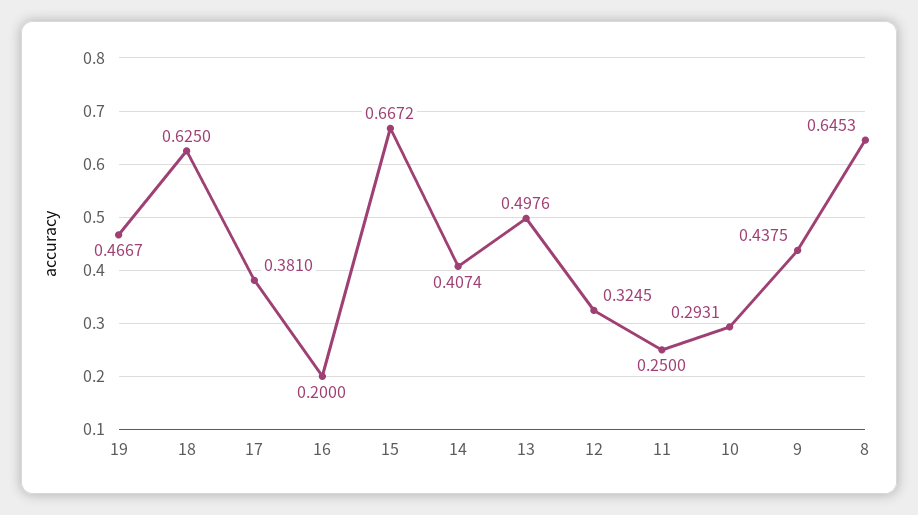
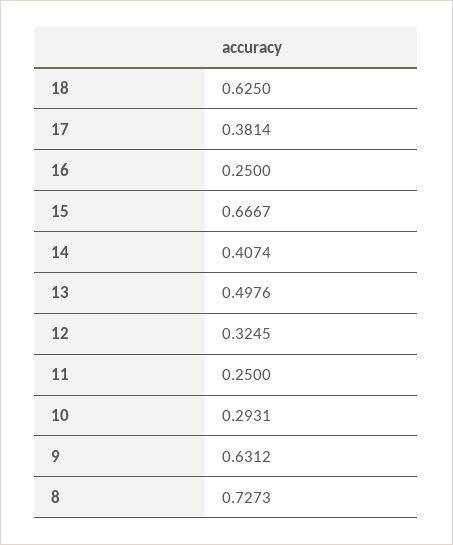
  {
-   "19": 0.4667,
    "18": 0.625,
-   "17": 0.381,
+   "17": 0.3814,
-   "16": 0.2,
+   "16": 0.25,
-   "15": 0.6672,
+   "15": 0.6667,
    "14": 0.4074,
    "13": 0.4976,
    "12": 0.3245,
    "11": 0.25,
    "10": 0.2931,
-   "9": 0.4375,
+   "9": 0.6312,
-   "8": 0.6453
+   "8": 0.7273
  }

